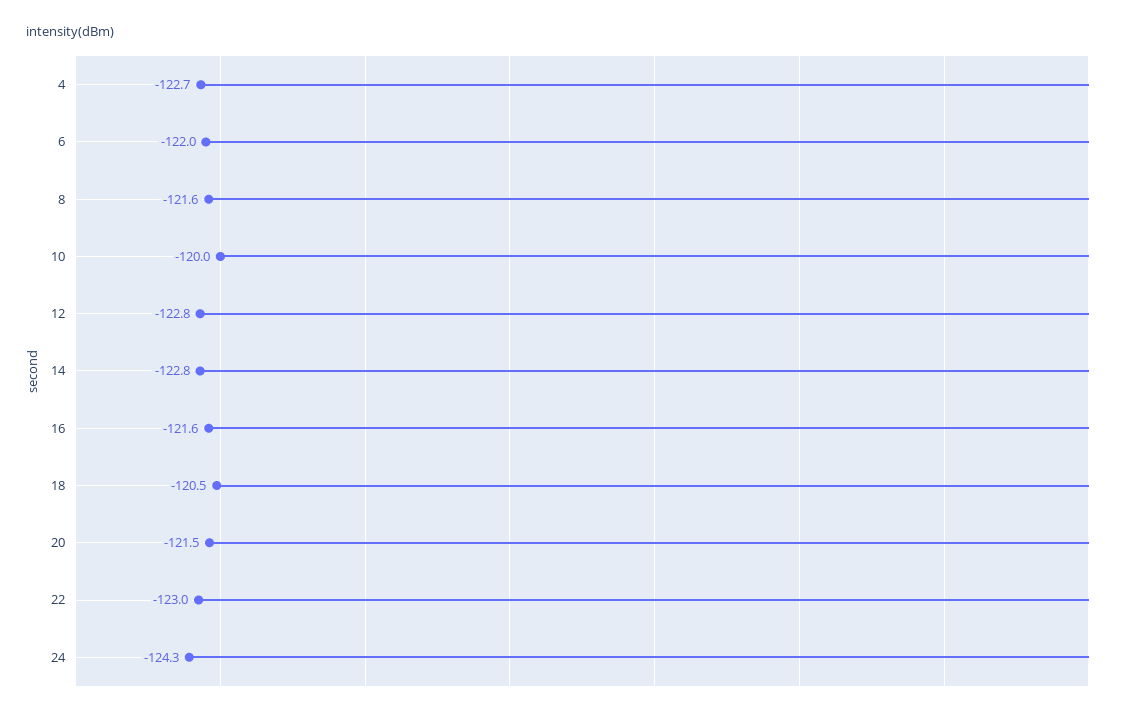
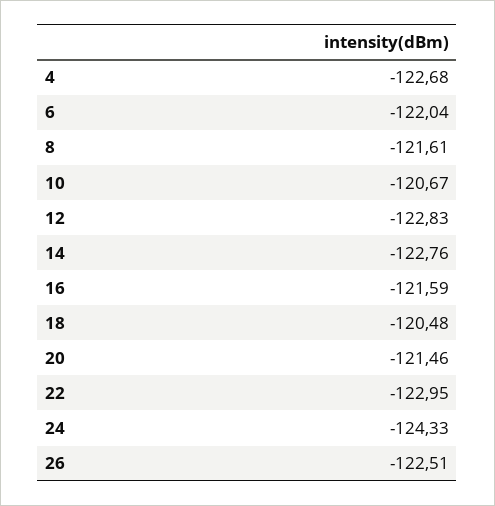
  {
    "4": -122.68,
    "6": -122.04,
    "8": -121.61,
-   "10": -120,
+   "10": -120.67,
    "12": -122.83,
    "14": -122.76,
    "16": -121.59,
    "18": -120.48,
    "20": -121.46,
    "22": -122.95,
-   "24": -124.33
+   "24": -124.33,
+   "26": -122.51
  }

